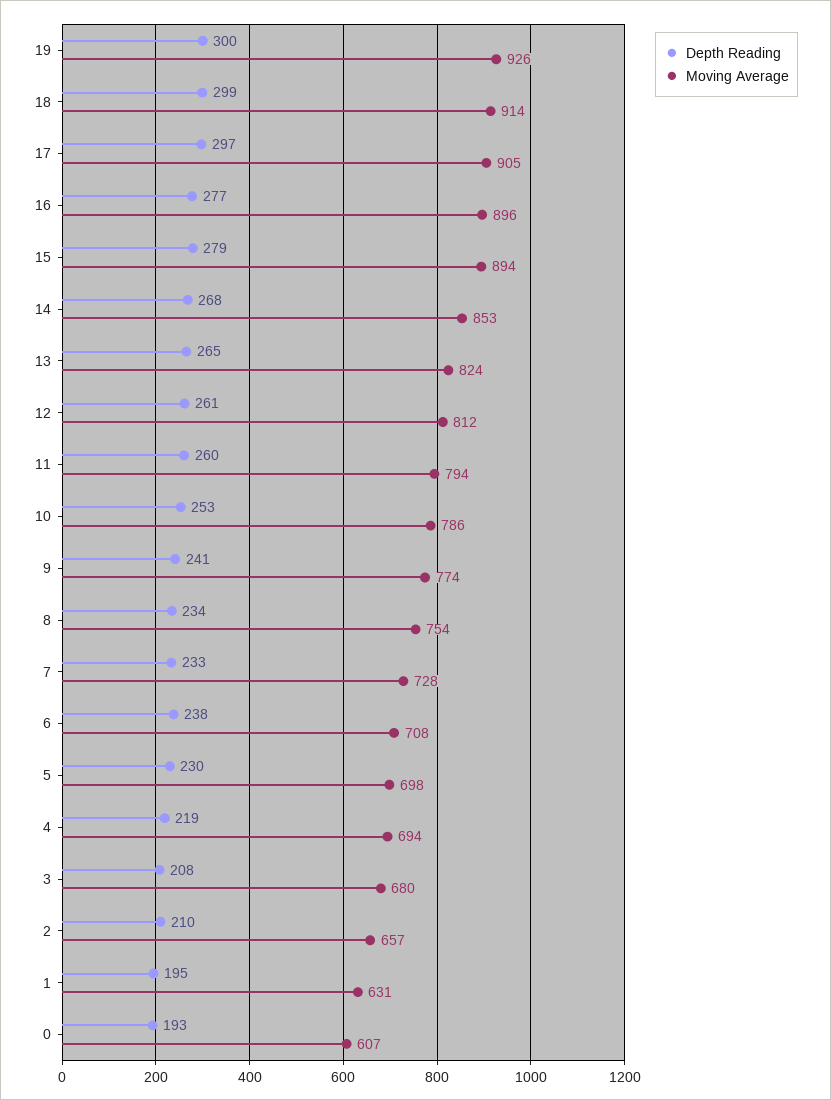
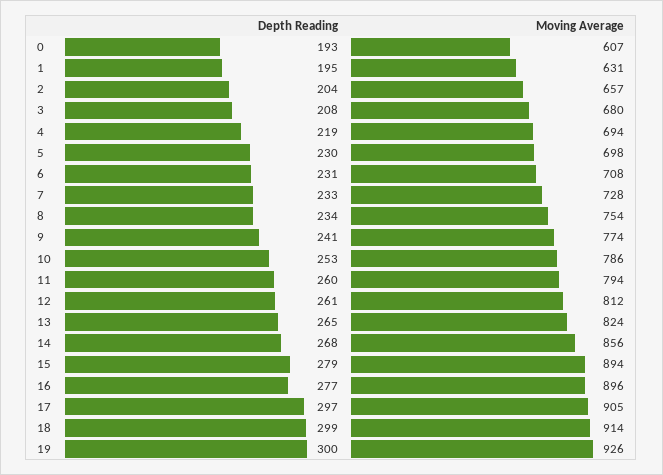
  {
    "Depth Reading": {
      "19": 300,
      "18": 299,
      "17": 297,
      "16": 277,
      "15": 279,
      "14": 268,
      "13": 265,
      "12": 261,
      "11": 260,
      "10": 253,
      "9": 241,
      "8": 234,
      "7": 233,
-     "6": 238,
+     "6": 231,
      "5": 230,
      "4": 219,
      "3": 208,
-     "2": 210,
+     "2": 204,
      "1": 195,
      "0": 193
    },
    "Moving Average": {
      "19": 926,
      "18": 914,
      "17": 905,
      "16": 896,
      "15": 894,
-     "14": 853,
+     "14": 856,
      "13": 824,
      "12": 812,
      "11": 794,
      "10": 786,
      "9": 774,
      "8": 754,
      "7": 728,
      "6": 708,
      "5": 698,
      "4": 694,
      "3": 680,
      "2": 657,
      "1": 631,
      "0": 607
    }
  }

